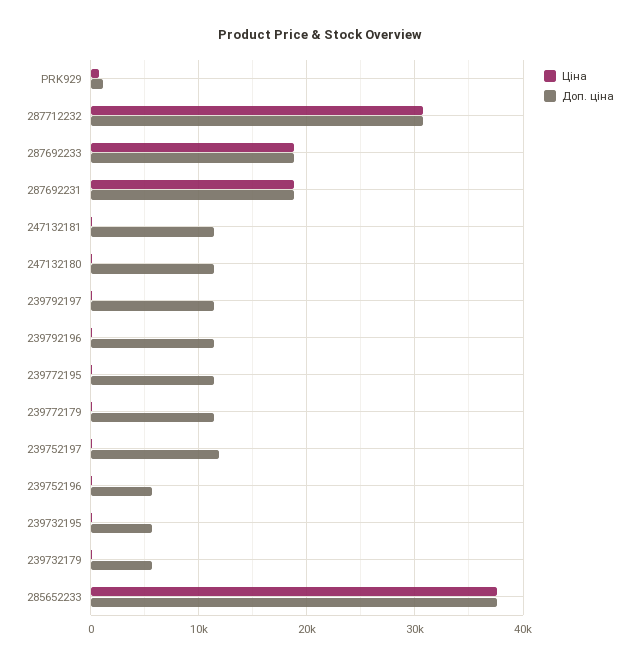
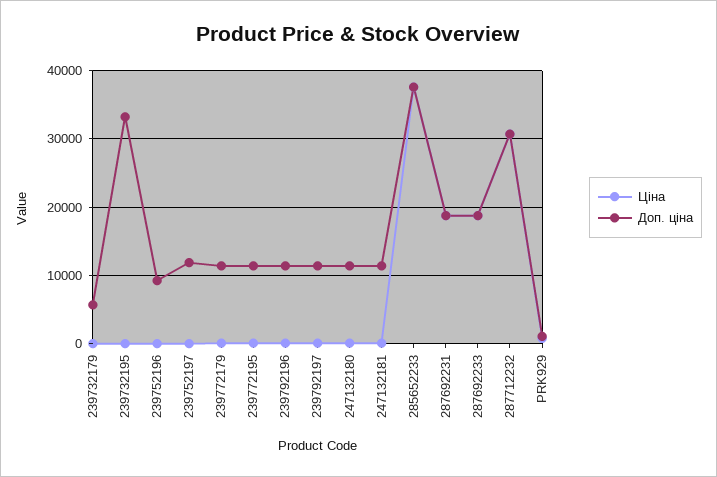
  {
    "Ціна": {
      "PRK929": 1000,
      "287712232": 31000,
      "287692233": 19000,
      "287692231": 19000,
      "247132181": 0,
      "247132180": 0,
      "239792197": 0,
      "239792196": 0,
      "239772195": 0,
      "239772179": 0,
      "239752197": 0,
      "239752196": 0,
      "239732195": 0,
      "239732179": 0,
      "285652233": 38000
    },
    "Доп. ціна": {
      "PRK929": 1000,
      "287712232": 31000,
      "287692233": 19000,
      "287692231": 19000,
      "247132181": 11000,
      "247132180": 11000,
      "239792197": 11000,
      "239792196": 11000,
      "239772195": 11000,
      "239772179": 11000,
      "239752197": 12000,
-     "239752196": 6000,
+     "239752196": 9000,
-     "239732195": 6000,
+     "239732195": 33000,
      "239732179": 6000,
      "285652233": 38000
    }
  }

